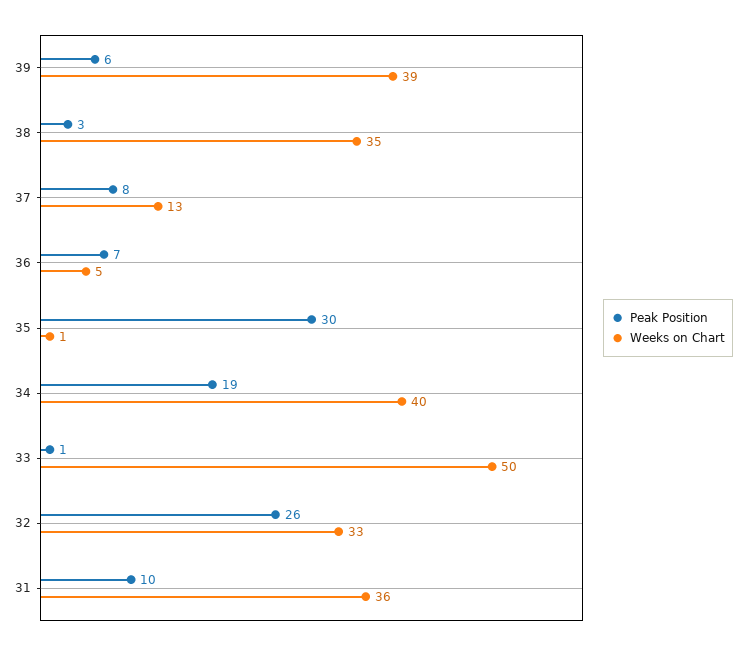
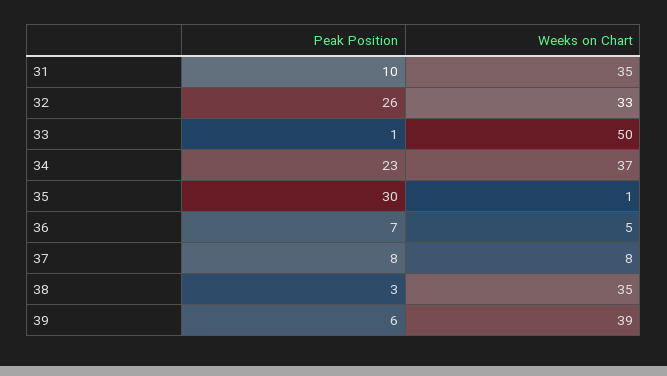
  {
    "Peak Position": {
      "39": 6,
      "38": 3,
      "37": 8,
      "36": 7,
      "35": 30,
-     "34": 19,
+     "34": 23,
      "33": 1,
      "32": 26,
      "31": 10
    },
    "Weeks on Chart": {
      "39": 39,
      "38": 35,
-     "37": 13,
+     "37": 8,
      "36": 5,
      "35": 1,
-     "34": 40,
+     "34": 37,
      "33": 50,
      "32": 33,
-     "31": 36
+     "31": 35
    }
  }

